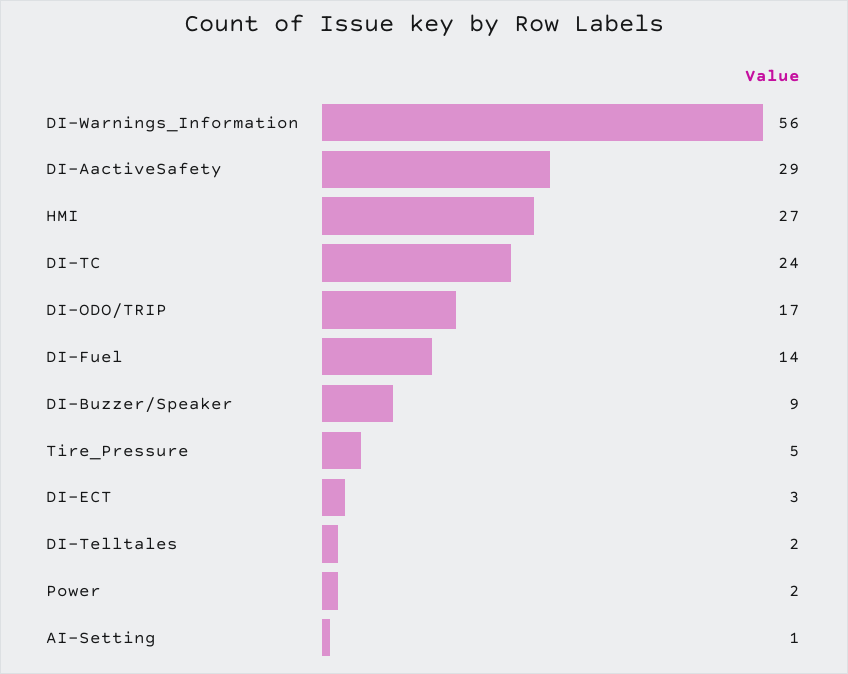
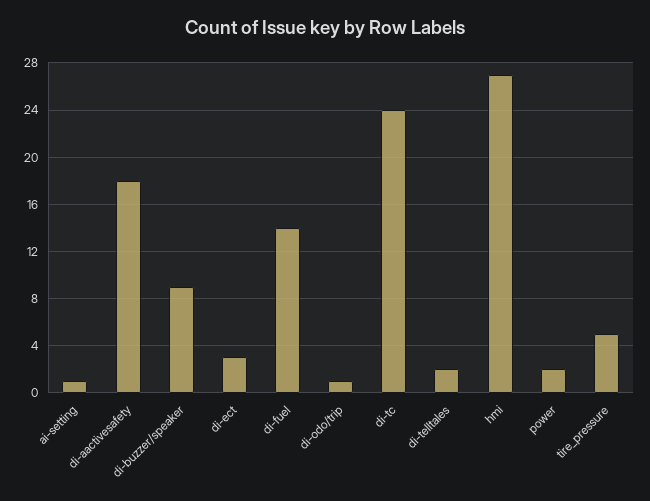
  {
-   "DI-Warnings_Information": 56,
-   "DI-AactiveSafety": 29,
+   "DI-AactiveSafety": 18,
    "HMI": 27,
    "DI-TC": 24,
-   "DI-ODO/TRIP": 17,
+   "DI-ODO/TRIP": 1,
    "DI-Fuel": 14,
    "DI-Buzzer/Speaker": 9,
    "Tire_Pressure": 5,
    "DI-ECT": 3,
    "DI-Telltales": 2,
    "Power": 2,
    "AI-Setting": 1
  }

